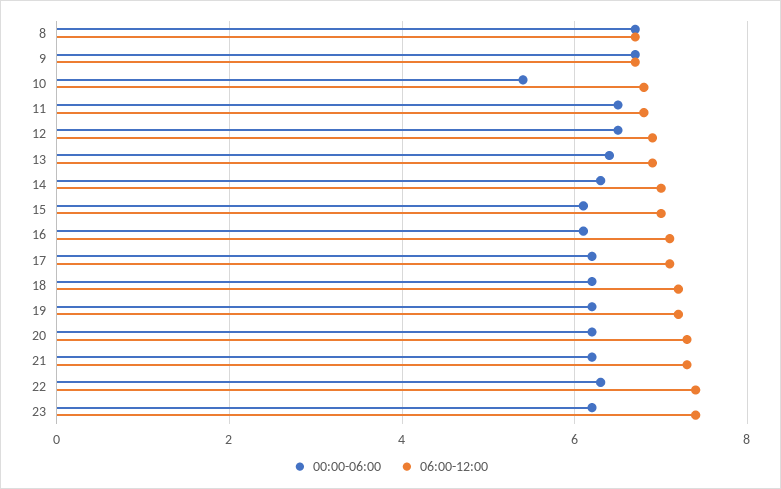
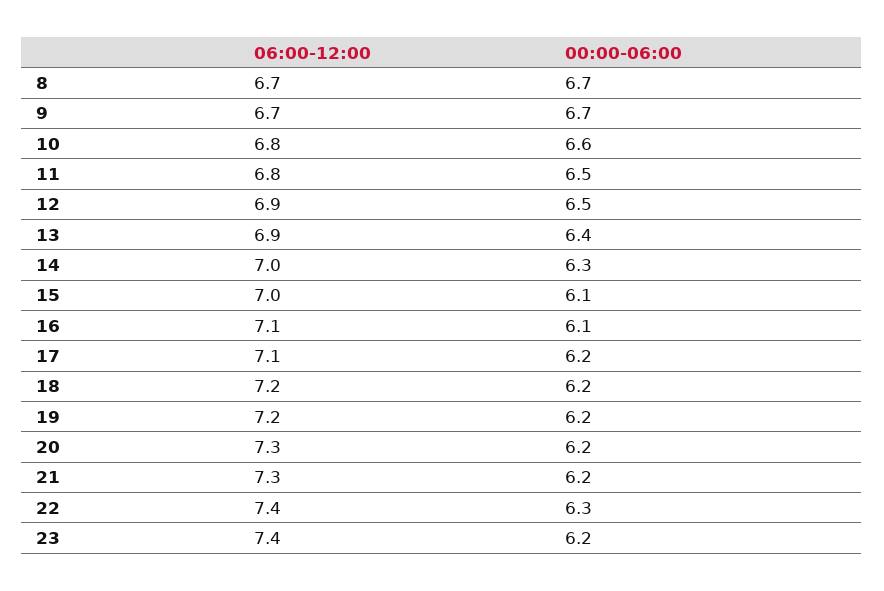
  {
    "00:00-06:00": {
      "8": 6.7,
      "9": 6.7,
-     "10": 5.5,
+     "10": 6.6,
      "11": 6.5,
      "12": 6.5,
      "13": 6.4,
      "14": 6.3,
      "15": 6.1,
      "16": 6.1,
      "17": 6.2,
      "18": 6.2,
      "19": 6.2,
      "20": 6.2,
      "21": 6.2,
      "22": 6.3,
      "23": 6.2
    },
    "06:00-12:00": {
      "8": 6.7,
      "9": 6.7,
      "10": 6.8,
      "11": 6.8,
      "12": 6.9,
      "13": 6.9,
      "14": 7,
      "15": 7,
      "16": 7.1,
      "17": 7.1,
      "18": 7.2,
      "19": 7.2,
      "20": 7.3,
      "21": 7.3,
      "22": 7.4,
      "23": 7.4
    }
  }

